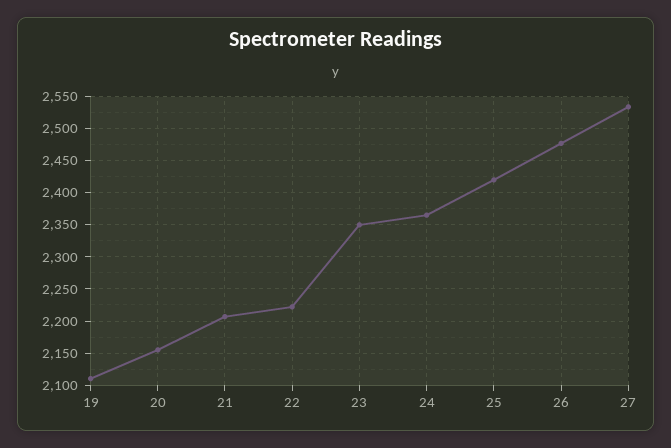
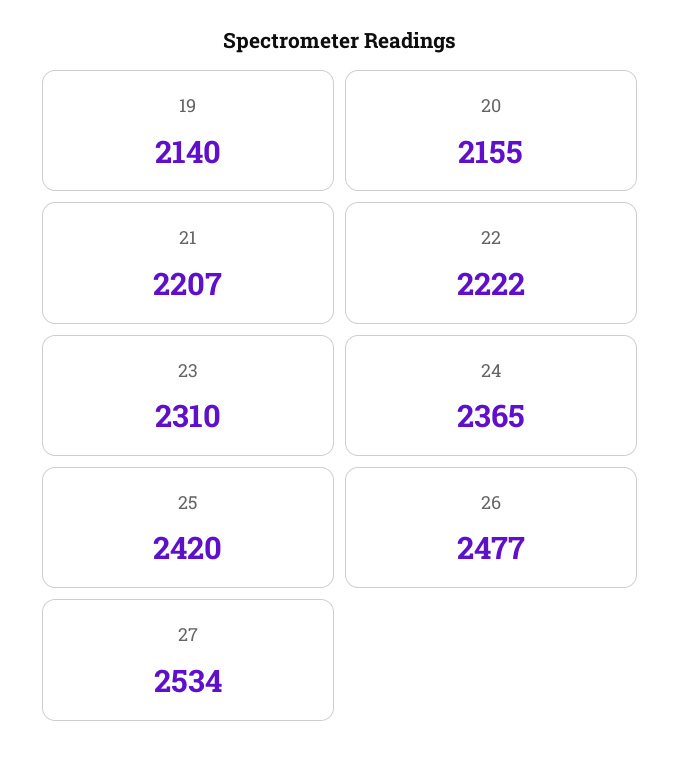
  {
-   "19": 2110,
+   "19": 2140,
    "20": 2155,
    "21": 2207,
    "22": 2222,
-   "23": 2350,
+   "23": 2310,
    "24": 2365,
    "25": 2420,
    "26": 2477,
    "27": 2534
  }

